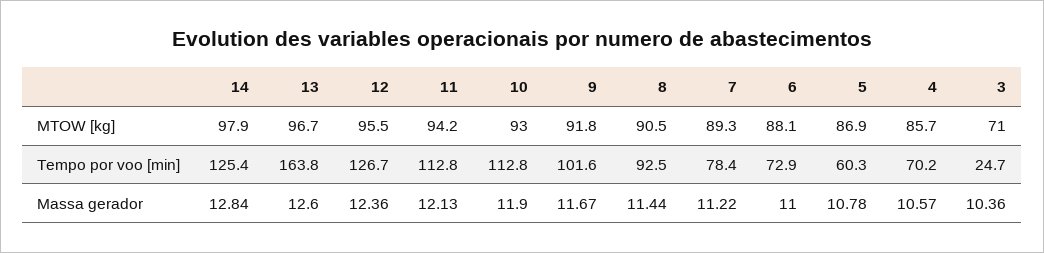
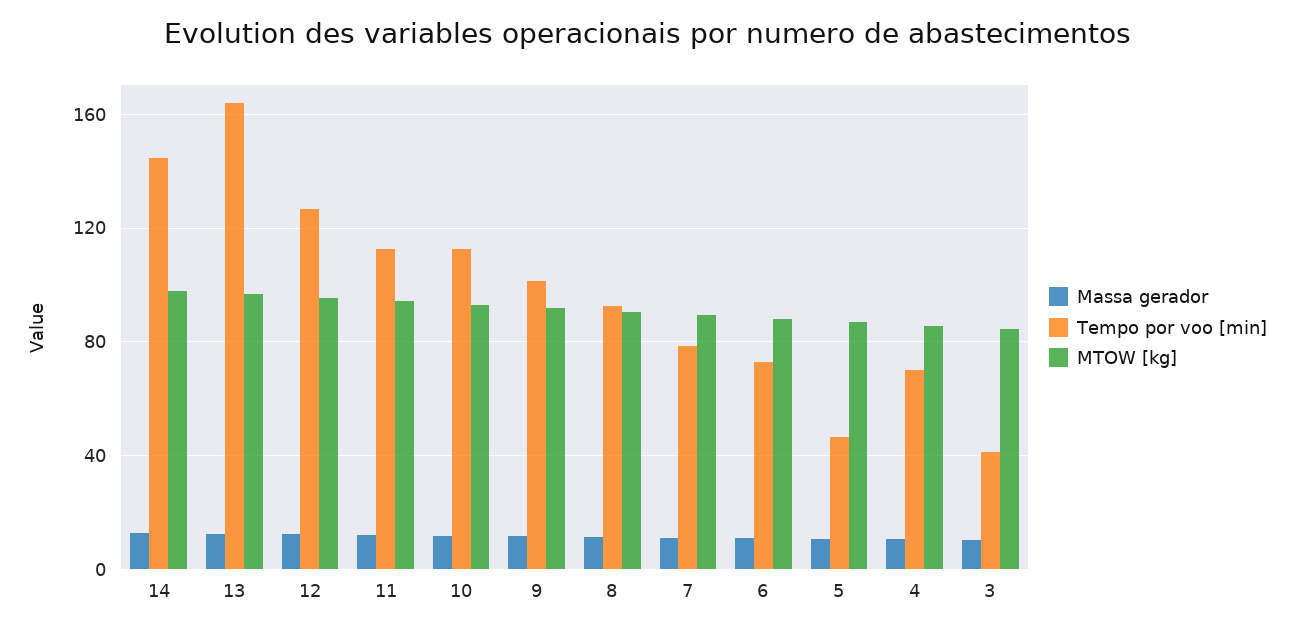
  {
    "MTOW [kg]": {
      "14": 97.9,
      "13": 96.7,
      "12": 95.5,
      "11": 94.2,
      "10": 93,
      "9": 91.8,
      "8": 90.5,
      "7": 89.3,
      "6": 88.1,
      "5": 86.9,
      "4": 85.7,
-     "3": 71
+     "3": 85
    },
    "Tempo por voo [min]": {
-     "14": 125.4,
+     "14": 145,
      "13": 163.8,
      "12": 126.7,
      "11": 112.8,
      "10": 112.8,
      "9": 101.6,
      "8": 92.5,
      "7": 78.4,
      "6": 72.9,
-     "5": 60.3,
+     "5": 45,
      "4": 70.2,
-     "3": 24.7
+     "3": 40
    },
    "Massa gerador": {
      "14": 12.84,
      "13": 12.6,
      "12": 12.36,
      "11": 12.13,
      "10": 11.9,
      "9": 11.67,
      "8": 11.44,
      "7": 11.22,
      "6": 11,
      "5": 10.78,
      "4": 10.57,
      "3": 10.36
    }
  }

